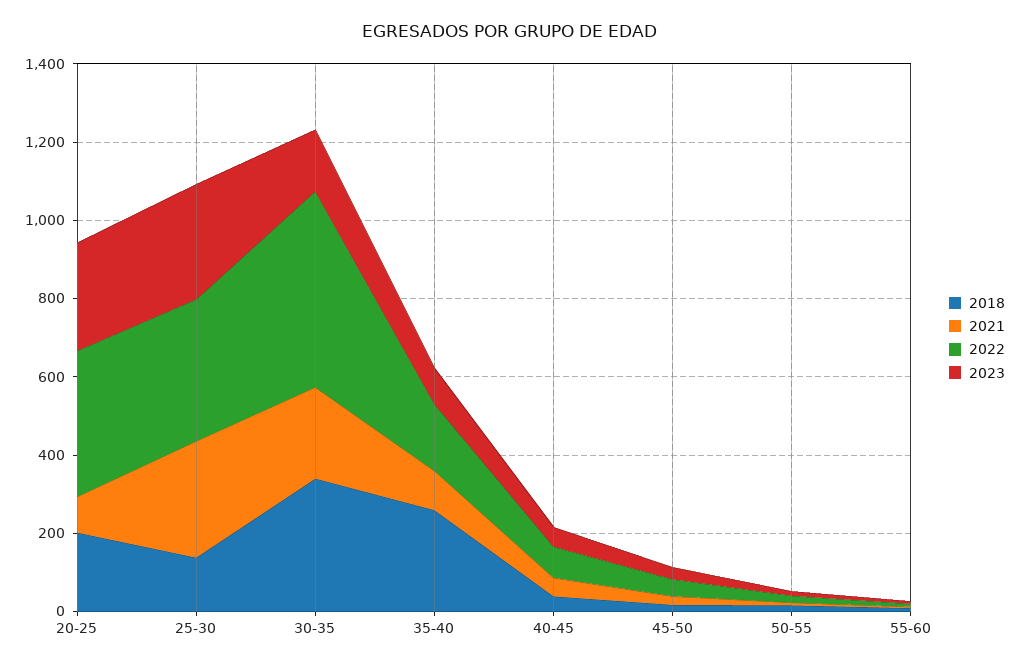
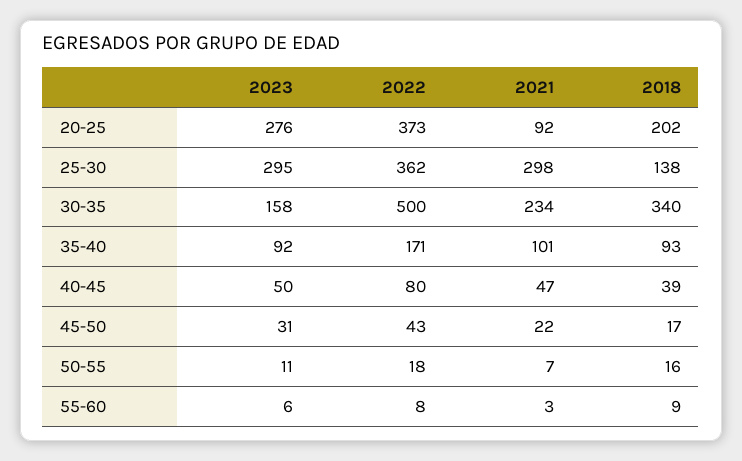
  {
    "2018": {
      "20-25": 202,
      "25-30": 138,
      "30-35": 340,
-     "35-40": 250,
+     "35-40": 93,
      "40-45": 39,
      "45-50": 17,
      "50-55": 16,
      "55-60": 9
    },
    "2021": {
      "20-25": 92,
      "25-30": 298,
      "30-35": 234,
      "35-40": 101,
      "40-45": 47,
      "45-50": 22,
      "50-55": 7,
      "55-60": 3
    },
    "2022": {
      "20-25": 373,
      "25-30": 362,
      "30-35": 500,
      "35-40": 171,
      "40-45": 80,
      "45-50": 43,
      "50-55": 18,
      "55-60": 8
    },
    "2023": {
      "20-25": 276,
      "25-30": 295,
      "30-35": 158,
      "35-40": 92,
      "40-45": 50,
      "45-50": 31,
      "50-55": 11,
      "55-60": 6
    }
  }

